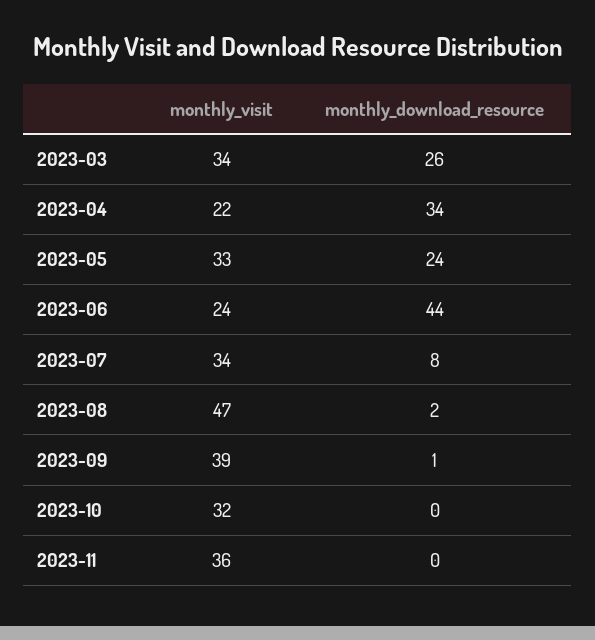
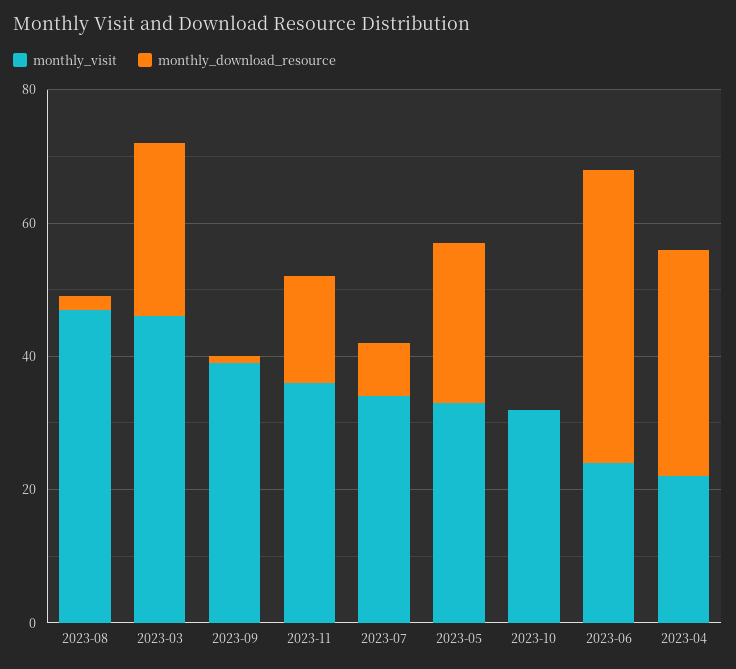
  {
    "monthly_visit": {
-     "2023-03": 34,
+     "2023-03": 45,
      "2023-04": 22,
      "2023-05": 33,
      "2023-06": 24,
      "2023-07": 34,
      "2023-08": 47,
      "2023-09": 39,
      "2023-10": 32,
      "2023-11": 36
    },
    "monthly_download_resource": {
      "2023-03": 26,
      "2023-04": 34,
      "2023-05": 24,
      "2023-06": 44,
      "2023-07": 8,
      "2023-08": 2,
      "2023-09": 1,
      "2023-10": 0,
-     "2023-11": 0
+     "2023-11": 15
    }
  }

